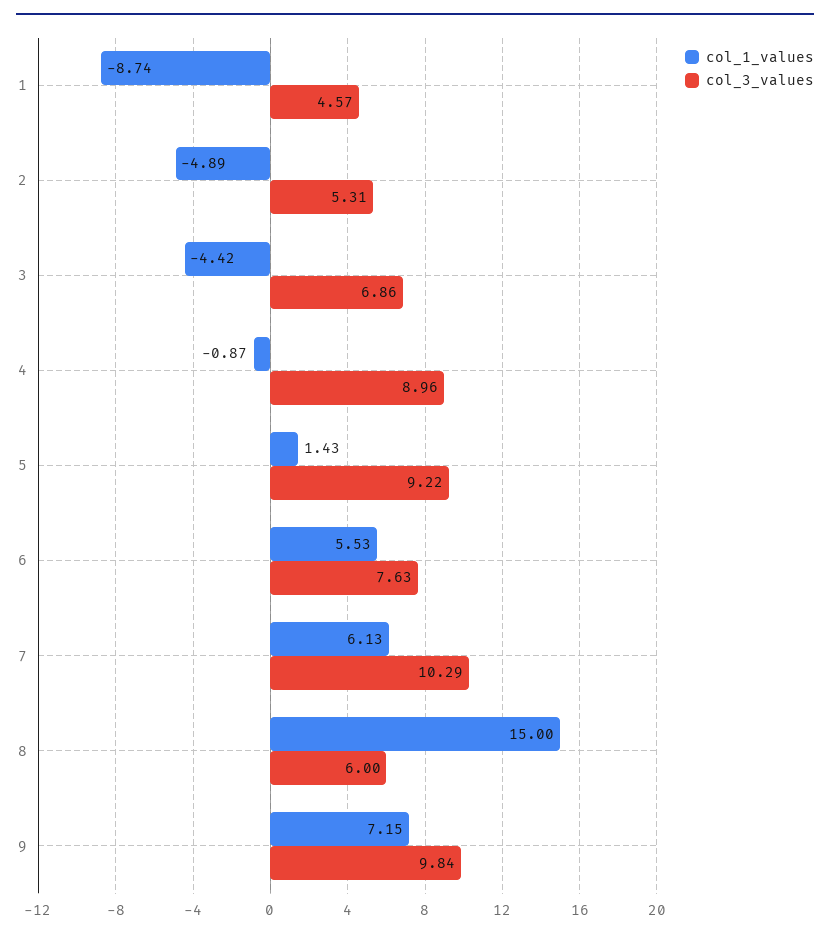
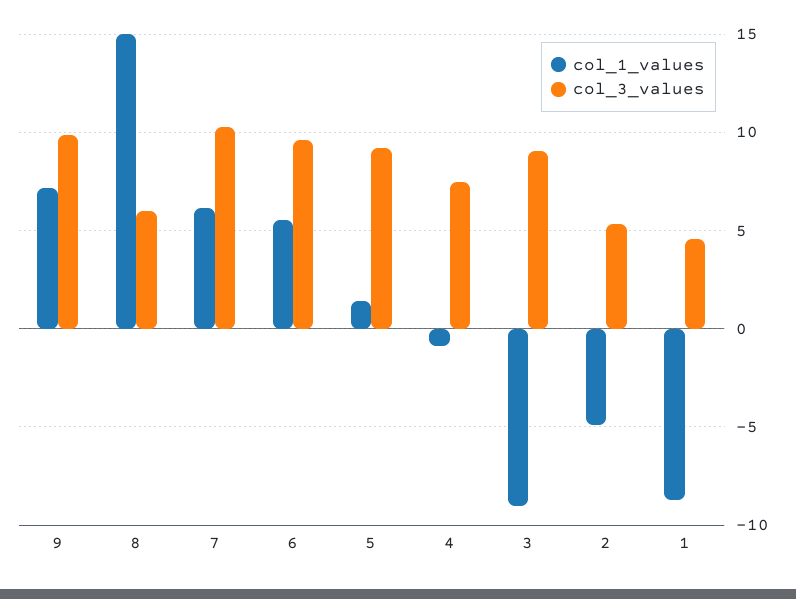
  {
    "col_1_values": {
      "1": -8.74,
      "2": -4.89,
-     "3": -4.42,
+     "3": -9,
      "4": -0.87,
      "5": 1.43,
      "6": 5.53,
      "7": 6.13,
      "8": 15,
      "9": 7.15
    },
    "col_3_values": {
      "1": 4.57,
      "2": 5.31,
-     "3": 6.86,
+     "3": 9,
-     "4": 8.96,
+     "4": 7.5,
      "5": 9.22,
-     "6": 7.63,
+     "6": 9.5,
      "7": 10.29,
      "8": 6,
      "9": 9.84
    }
  }

